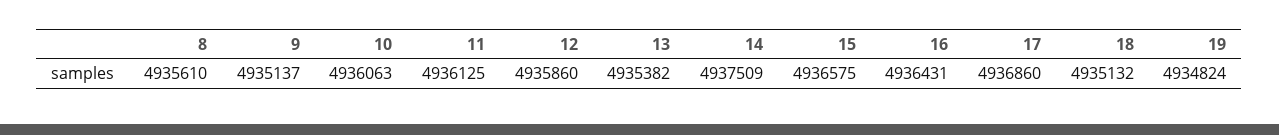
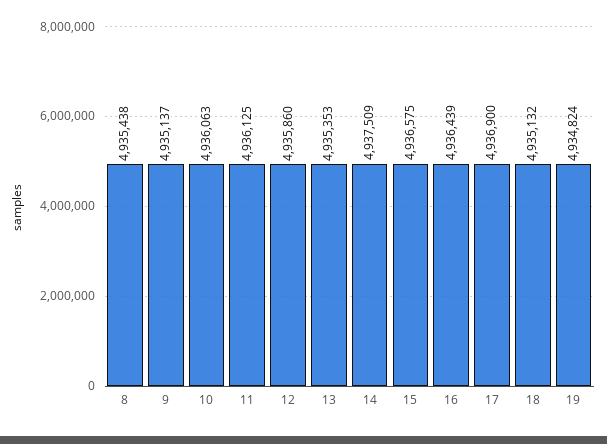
  {
-   "8": 4935610,
+   "8": 4935438,
    "9": 4935137,
    "10": 4936063,
    "11": 4936125,
    "12": 4935860,
-   "13": 4935382,
+   "13": 4935353,
    "14": 4937509,
    "15": 4936575,
-   "16": 4936431,
+   "16": 4936439,
-   "17": 4936860,
+   "17": 4936900,
    "18": 4935132,
    "19": 4934824
  }

